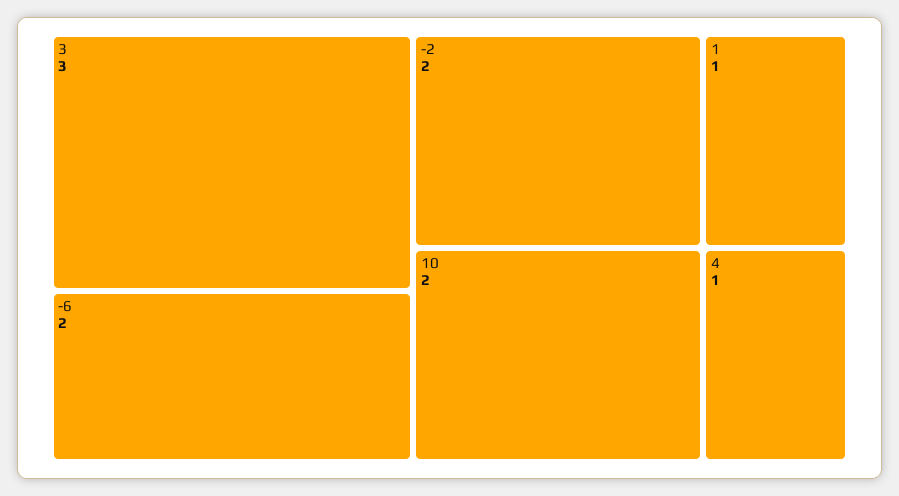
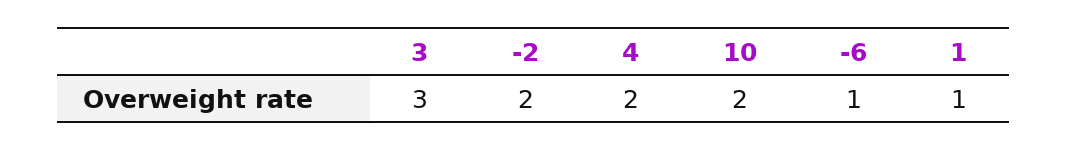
  {
    "3": 3,
-   "-6": 2,
+   "-6": 1,
    "-2": 2,
    "10": 2,
    "1": 1,
-   "4": 1
+   "4": 2
  }

